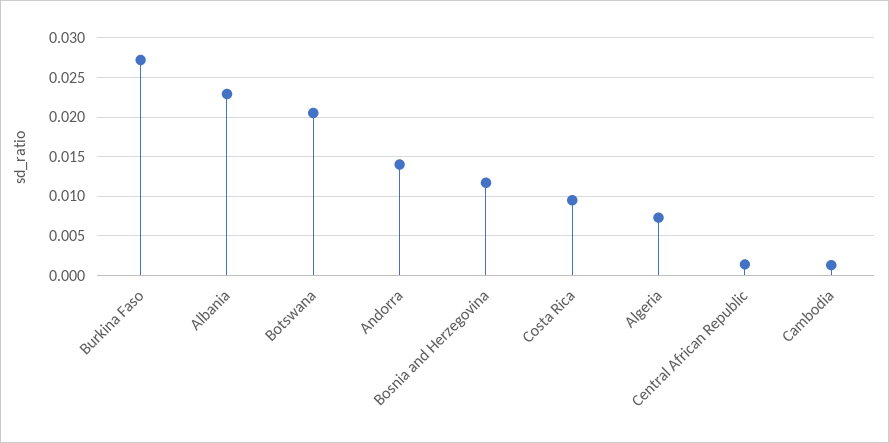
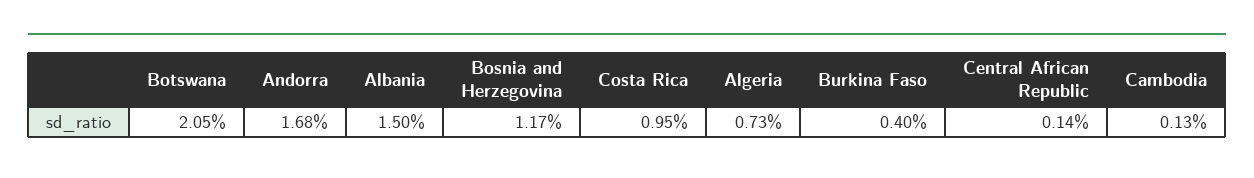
  {
-   "Burkina Faso": 0.027,
+   "Burkina Faso": 0.004,
-   "Albania": 0.023,
+   "Albania": 0.015,
    "Botswana": 0.0205,
-   "Andorra": 0.014,
+   "Andorra": 0.0168,
    "Bosnia and Herzegovina": 0.0117,
    "Costa Rica": 0.0095,
    "Algeria": 0.0073,
    "Central African Republic": 0.0014,
    "Cambodia": 0.0013
  }

